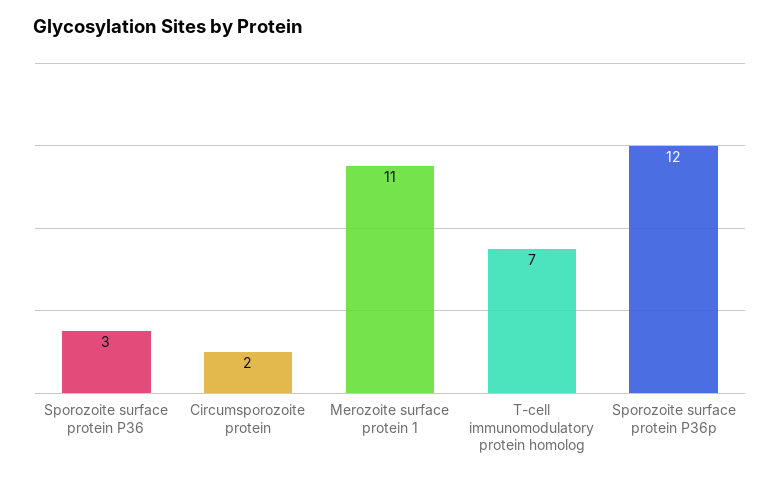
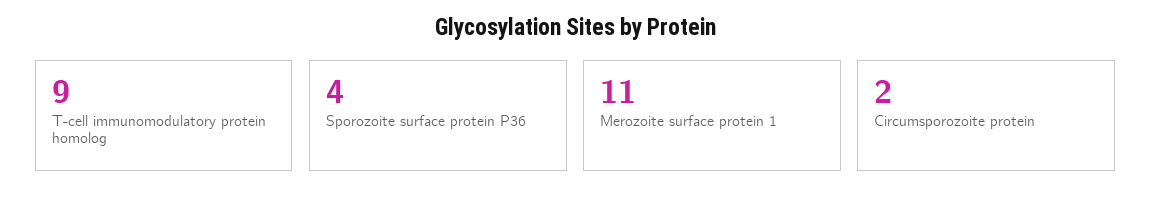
  {
-   "Sporozoite surface protein P36": 3,
+   "Sporozoite surface protein P36": 4,
    "Circumsporozoite protein": 2,
    "Merozoite surface protein 1": 11,
-   "T-cell immunomodulatory protein homolog": 7,
+   "T-cell immunomodulatory protein homolog": 9
-   "Sporozoite surface protein P36p": 12
  }

